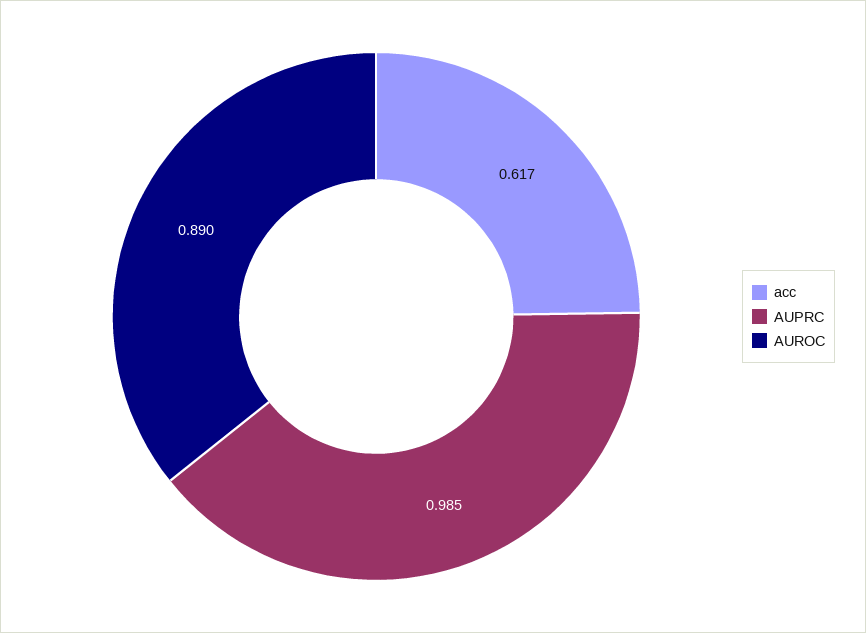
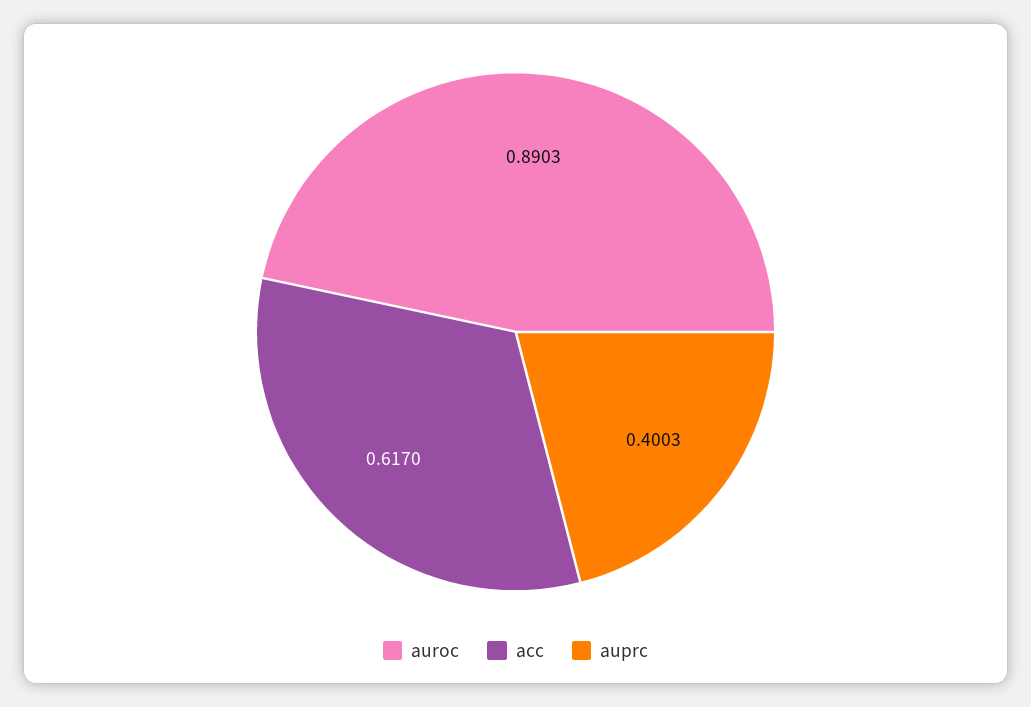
  {
    "acc": 0.617,
-   "AUPRC": 0.985,
+   "AUPRC": 0.4003,
    "AUROC": 0.8903
  }

